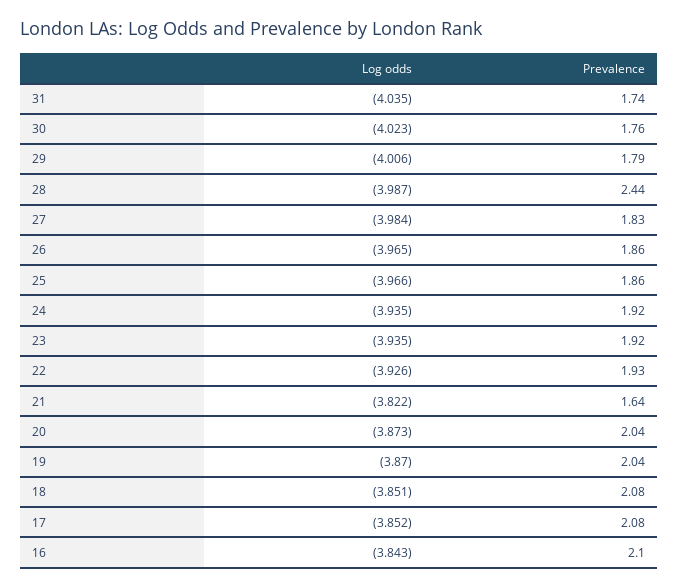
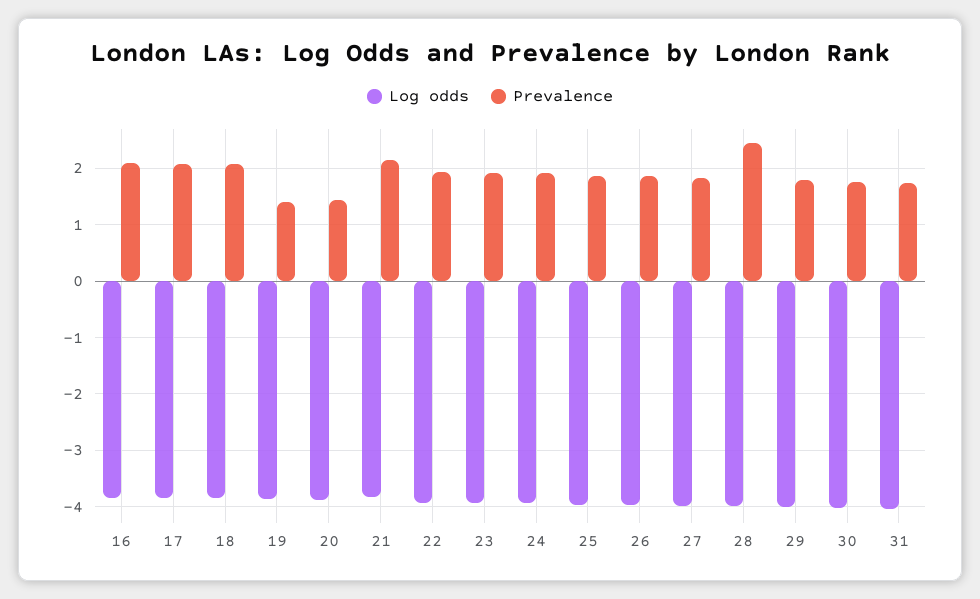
  {
    "Log odds": {
      "31": -4.035,
      "30": -4.023,
      "29": -4.006,
      "28": -3.987,
      "27": -3.984,
      "26": -3.965,
      "25": -3.966,
      "24": -3.935,
      "23": -3.935,
      "22": -3.926,
      "21": -3.822,
      "20": -3.873,
      "19": -3.87,
      "18": -3.851,
      "17": -3.852,
      "16": -3.843
    },
    "Prevalence": {
      "31": 1.74,
      "30": 1.76,
      "29": 1.79,
      "28": 2.44,
      "27": 1.83,
      "26": 1.86,
      "25": 1.86,
      "24": 1.92,
      "23": 1.92,
      "22": 1.93,
-     "21": 1.64,
+     "21": 2.2,
-     "20": 2.04,
+     "20": 1.4,
-     "19": 2.04,
+     "19": 1.4,
      "18": 2.08,
      "17": 2.08,
      "16": 2.1
    }
  }

